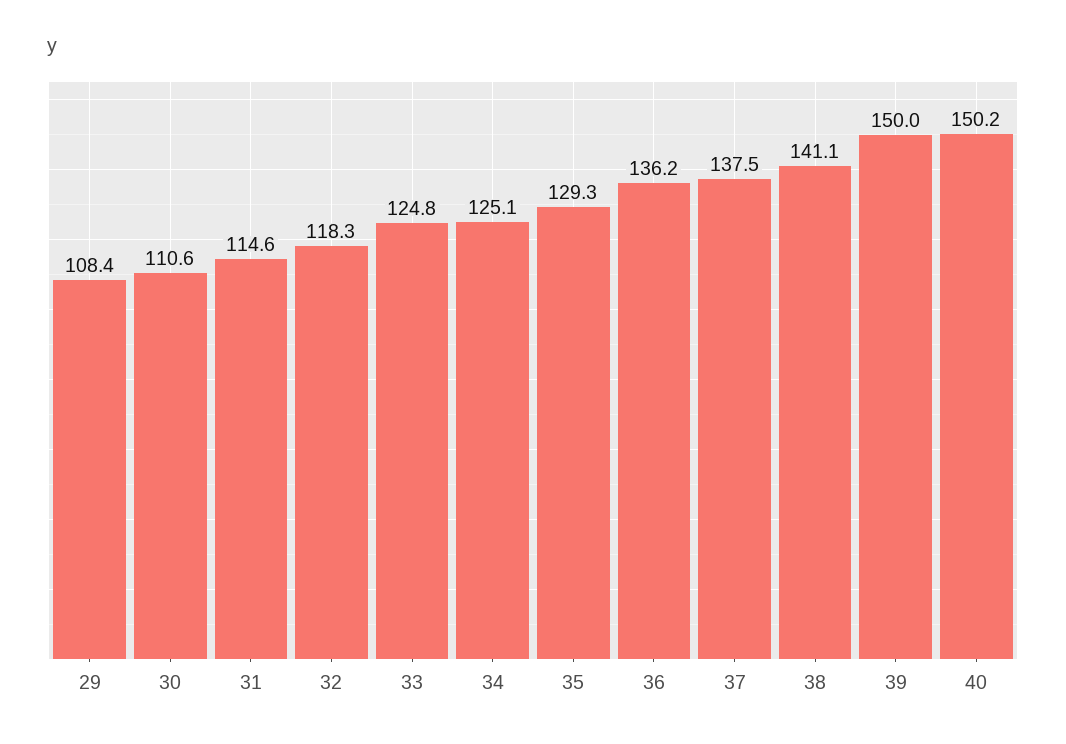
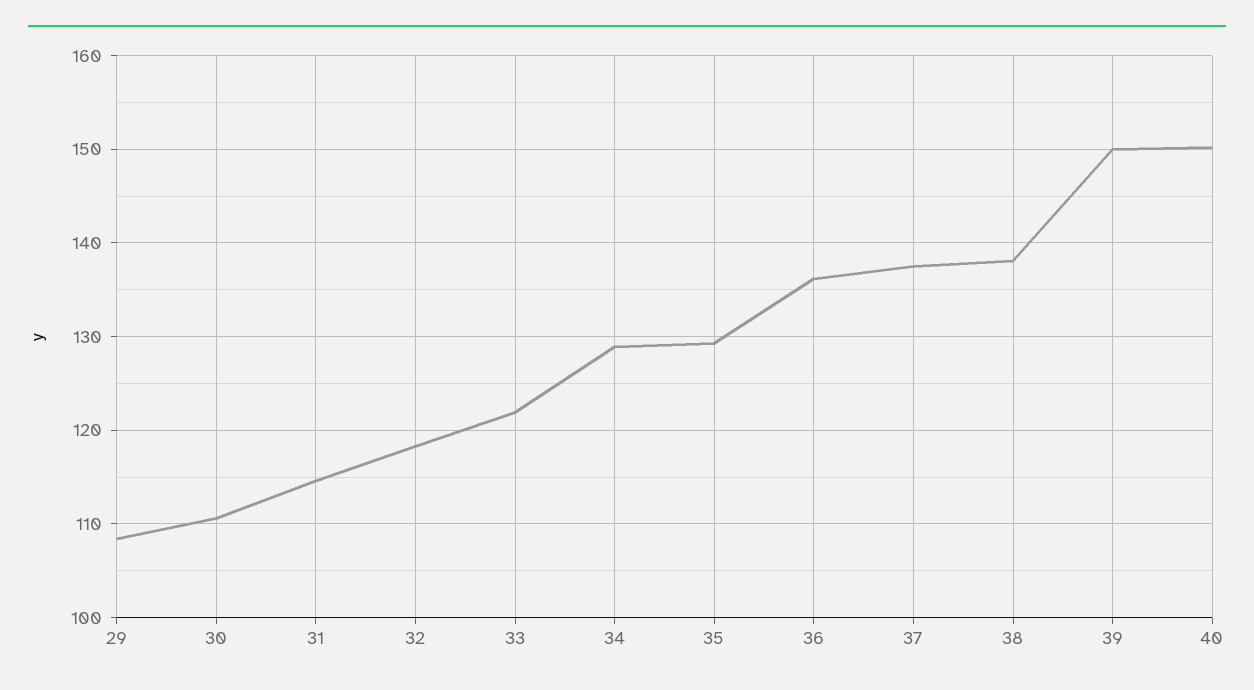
  {
    "29": 108.4,
    "30": 110.6,
    "31": 114.6,
    "32": 118.3,
-   "33": 124.8,
+   "33": 122,
-   "34": 125.1,
+   "34": 129,
    "35": 129.3,
    "36": 136.2,
    "37": 137.5,
-   "38": 141.1,
+   "38": 138,
    "39": 150,
    "40": 150.2
  }

